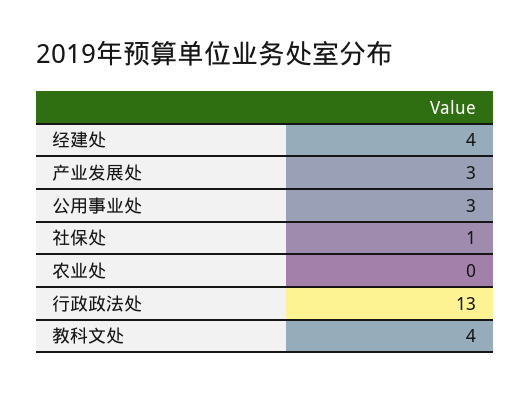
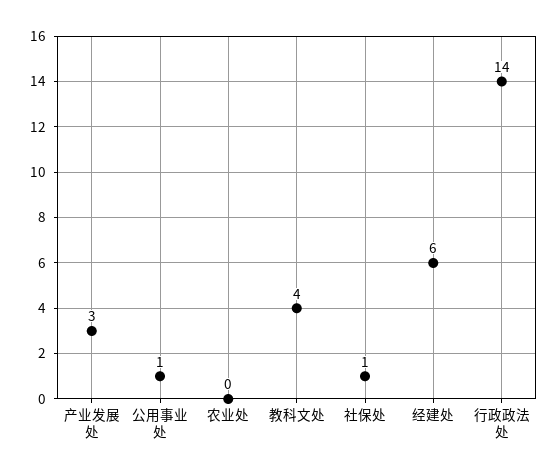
  {
-   "经建处": 4,
+   "经建处": 6,
    "产业发展处": 3,
-   "公用事业处": 3,
+   "公用事业处": 1,
    "社保处": 1,
    "农业处": 0,
-   "行政政法处": 13,
+   "行政政法处": 14,
    "教科文处": 4
  }

